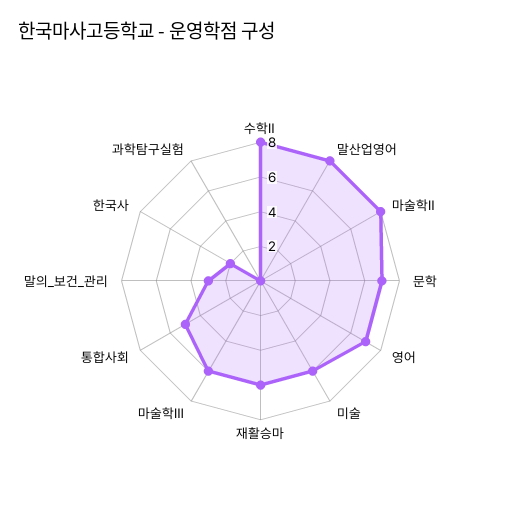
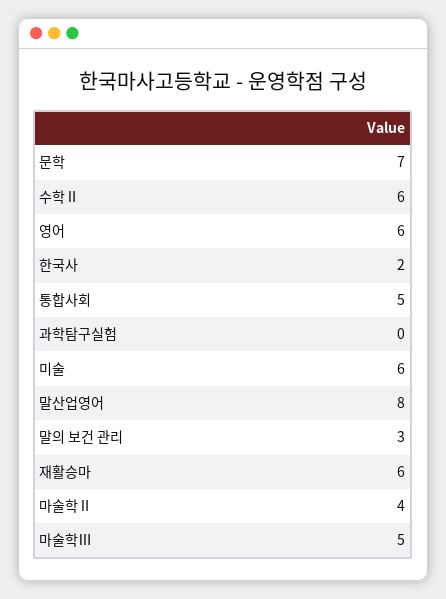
  {
-   "수학Ⅱ": 8,
+   "수학Ⅱ": 6,
    "말산업영어": 8,
-   "마술학Ⅱ": 8,
+   "마술학Ⅱ": 4,
    "문학": 7,
-   "영어": 7,
+   "영어": 6,
    "미술": 6,
    "재활승마": 6,
-   "마술학Ⅲ": 6,
+   "마술학Ⅲ": 5,
    "통합사회": 5,
    "말의_보건_관리": 3,
    "한국사": 2,
    "과학탐구실험": 0
  }

